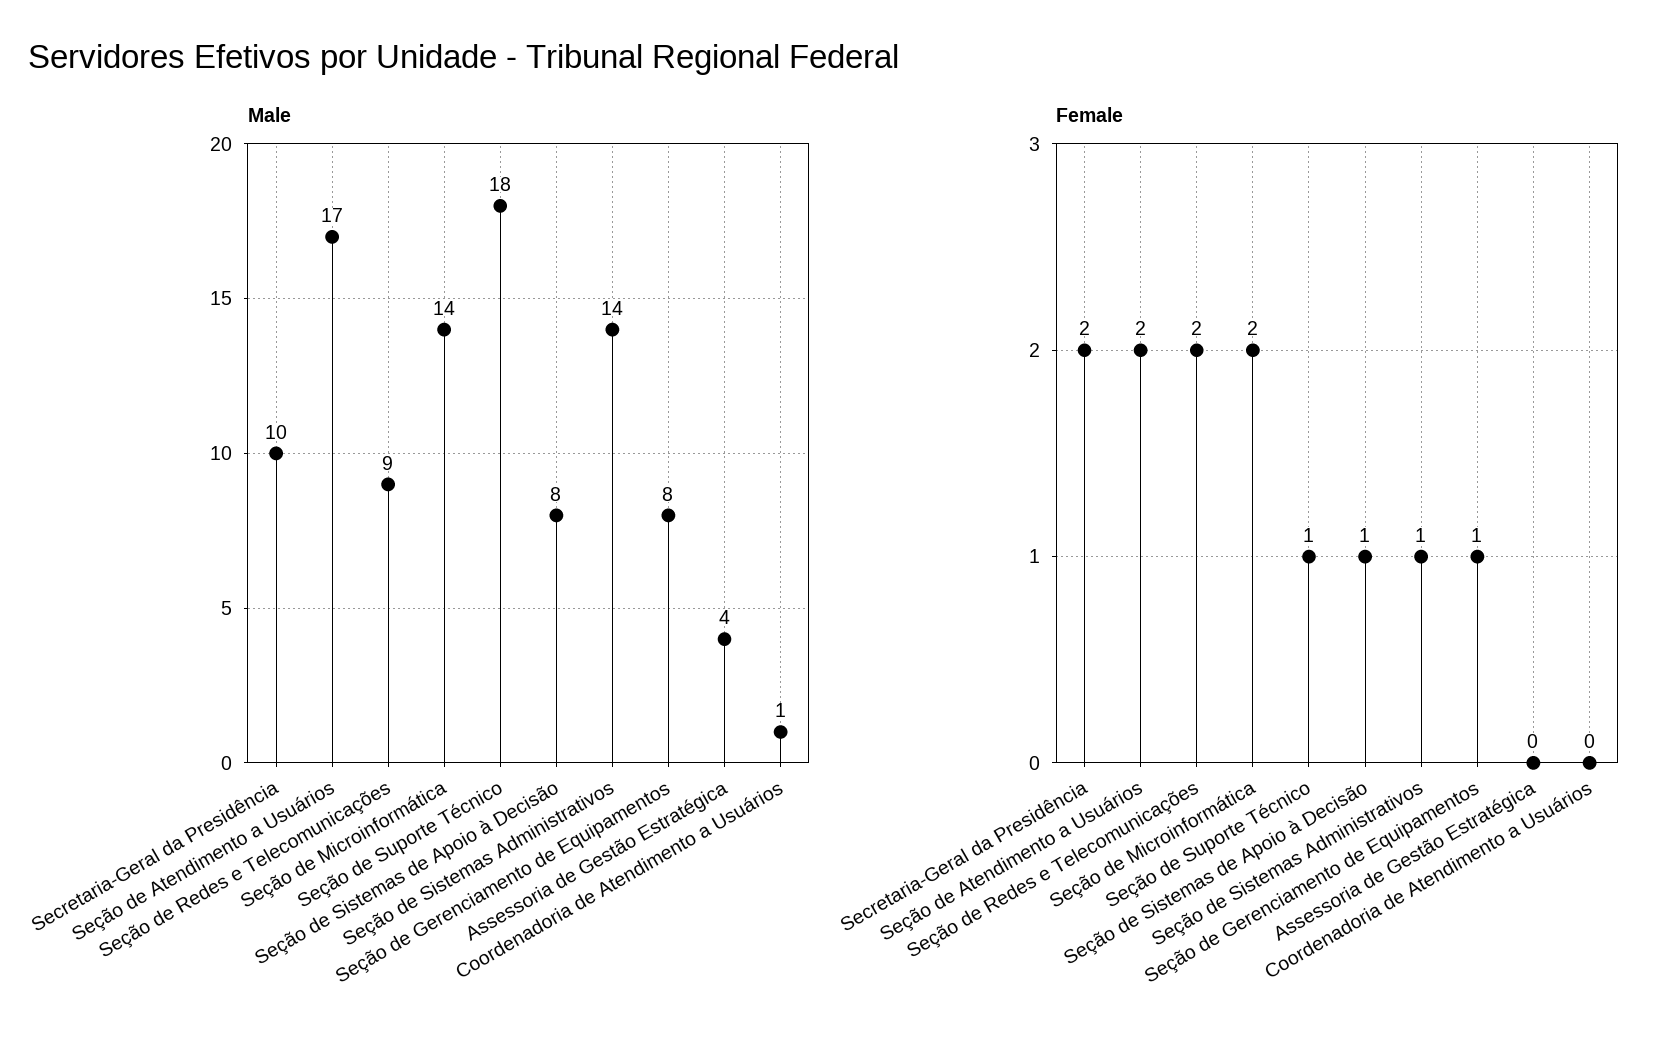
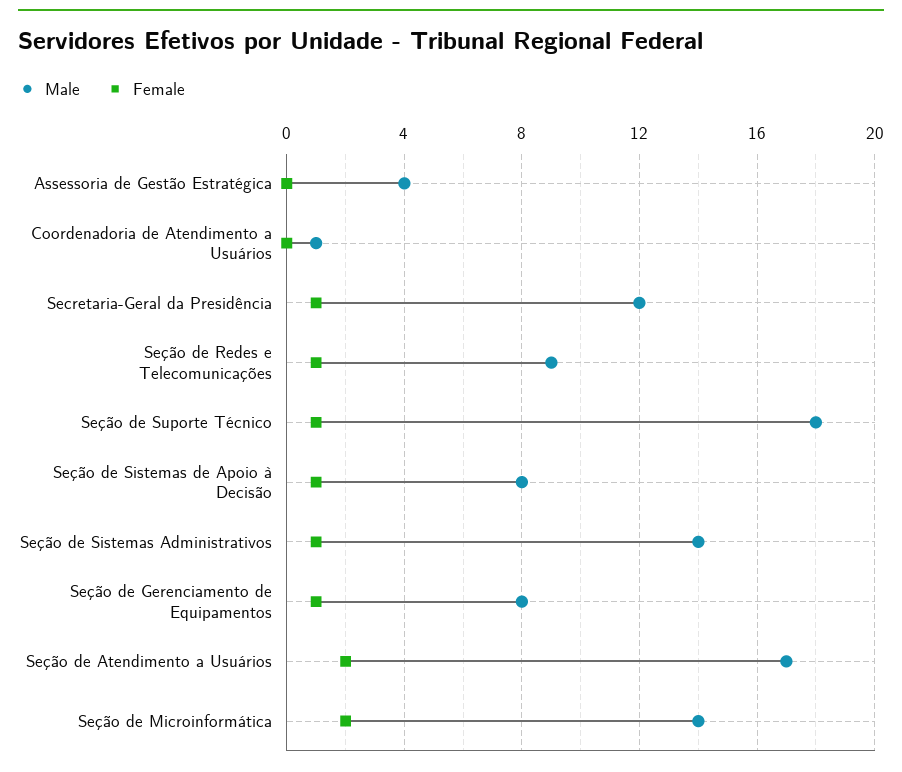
  {
    "Male": {
-     "Secretaria-Geral da Presidência": 10,
+     "Secretaria-Geral da Presidência": 12,
      "Seção de Atendimento a Usuários": 17,
      "Seção de Redes e Telecomunicações": 9,
      "Seção de Microinformática": 14,
      "Seção de Suporte Técnico": 18,
      "Seção de Sistemas de Apoio à Decisão": 8,
      "Seção de Sistemas Administrativos": 14,
      "Seção de Gerenciamento de Equipamentos": 8,
      "Assessoria de Gestão Estratégica": 4,
      "Coordenadoria de Atendimento a Usuários": 1
    },
    "Female": {
-     "Secretaria-Geral da Presidência": 2,
+     "Secretaria-Geral da Presidência": 1,
      "Seção de Atendimento a Usuários": 2,
-     "Seção de Redes e Telecomunicações": 2,
+     "Seção de Redes e Telecomunicações": 1,
      "Seção de Microinformática": 2,
      "Seção de Suporte Técnico": 1,
      "Seção de Sistemas de Apoio à Decisão": 1,
      "Seção de Sistemas Administrativos": 1,
      "Seção de Gerenciamento de Equipamentos": 1,
      "Assessoria de Gestão Estratégica": 0,
      "Coordenadoria de Atendimento a Usuários": 0
    }
  }

